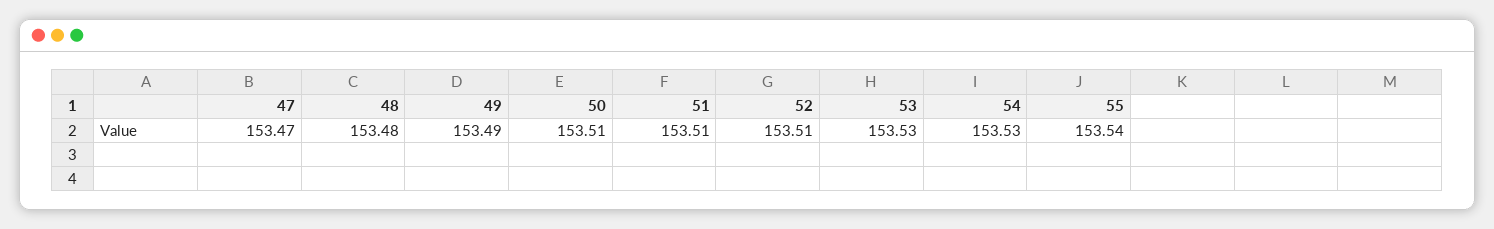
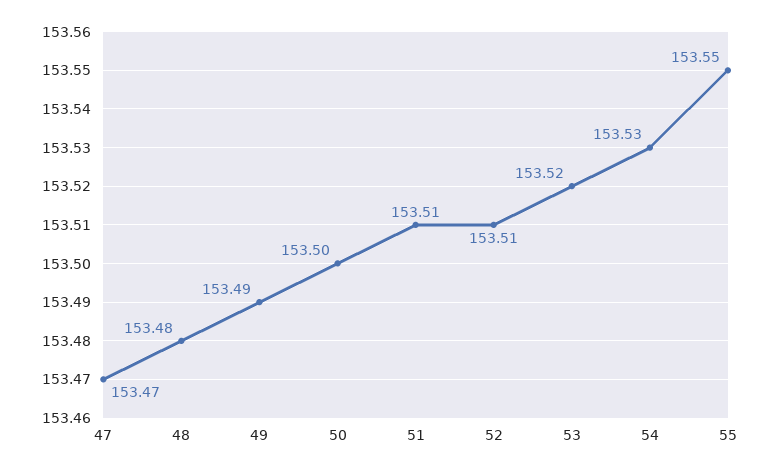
  {
    "47": 153.47,
    "48": 153.48,
    "49": 153.49,
-   "50": 153.51,
+   "50": 153.5,
    "51": 153.51,
    "52": 153.51,
-   "53": 153.53,
+   "53": 153.52,
    "54": 153.53,
-   "55": 153.54
+   "55": 153.55
  }

